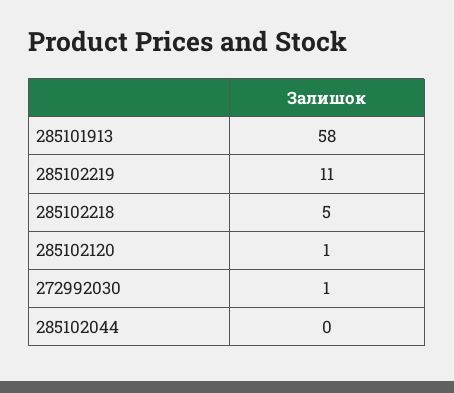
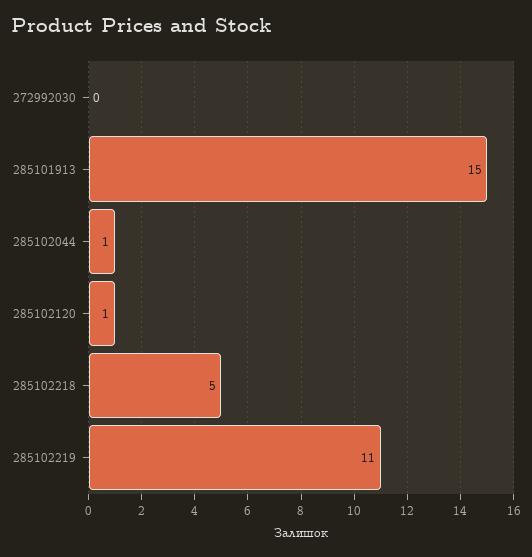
  {
-   "285101913": 58,
+   "285101913": 15,
    "285102219": 11,
    "285102218": 5,
    "285102120": 1,
-   "272992030": 1,
+   "272992030": 0,
-   "285102044": 0
+   "285102044": 1
  }

